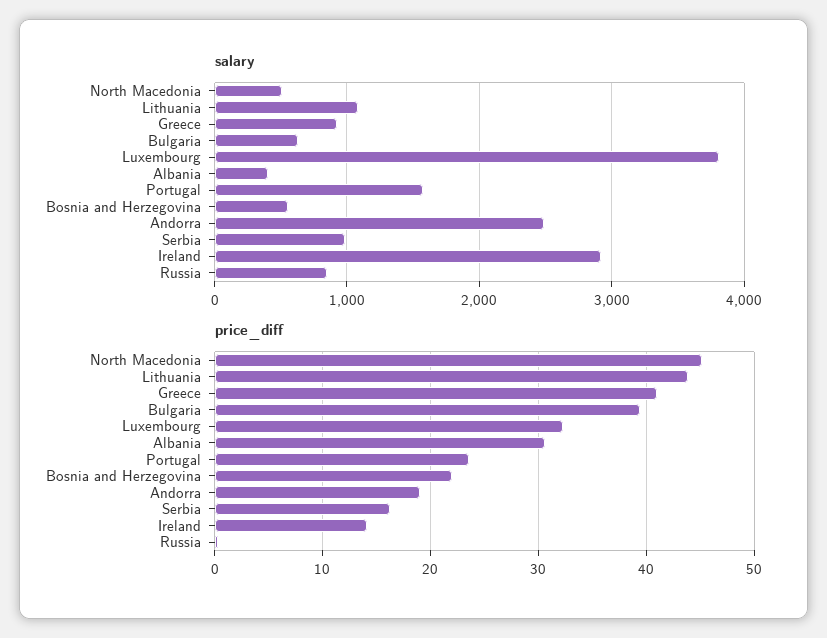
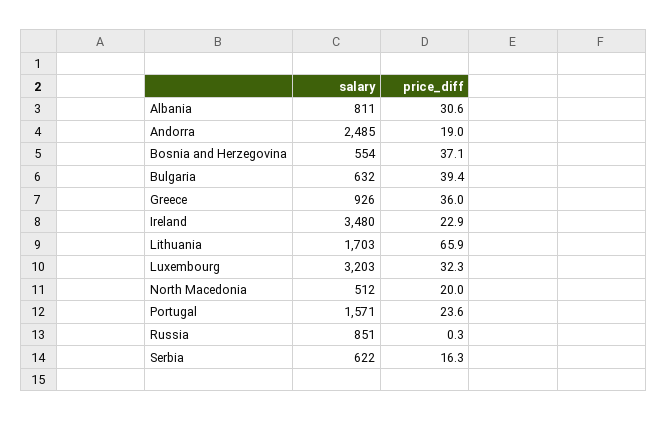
  {
    "salary": {
      "North Macedonia": 512,
-     "Lithuania": 1100,
+     "Lithuania": 1703,
      "Greece": 926,
      "Bulgaria": 632,
-     "Luxembourg": 3800,
+     "Luxembourg": 3203,
-     "Albania": 400,
+     "Albania": 811,
      "Portugal": 1571,
      "Bosnia and Herzegovina": 554,
      "Andorra": 2485,
-     "Serbia": 1000,
+     "Serbia": 622,
-     "Ireland": 2900,
+     "Ireland": 3480,
      "Russia": 851
    },
    "price_diff": {
-     "North Macedonia": 45,
+     "North Macedonia": 20,
-     "Lithuania": 44,
+     "Lithuania": 65.9,
-     "Greece": 41,
+     "Greece": 36,
      "Bulgaria": 39.4,
      "Luxembourg": 32.3,
      "Albania": 30.6,
      "Portugal": 23.6,
-     "Bosnia and Herzegovina": 22,
+     "Bosnia and Herzegovina": 37.1,
      "Andorra": 19,
      "Serbia": 16.3,
-     "Ireland": 14,
+     "Ireland": 22.9,
      "Russia": 0.3
    }
  }

